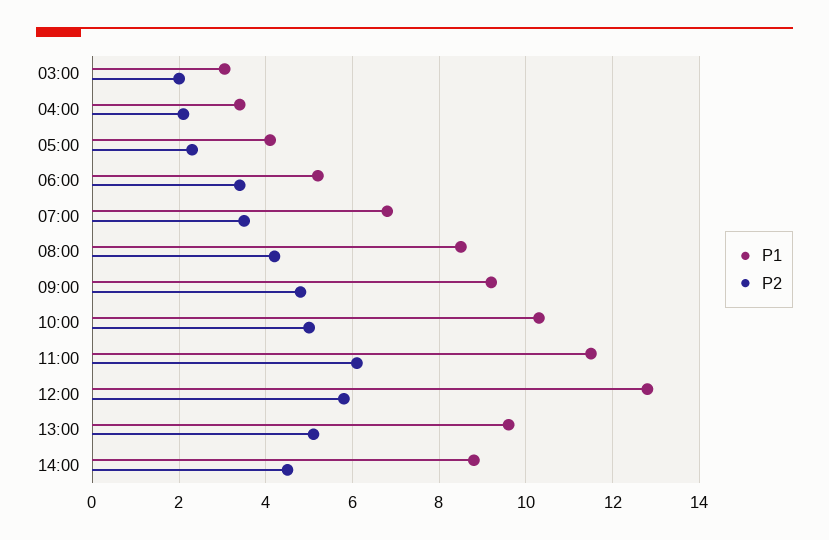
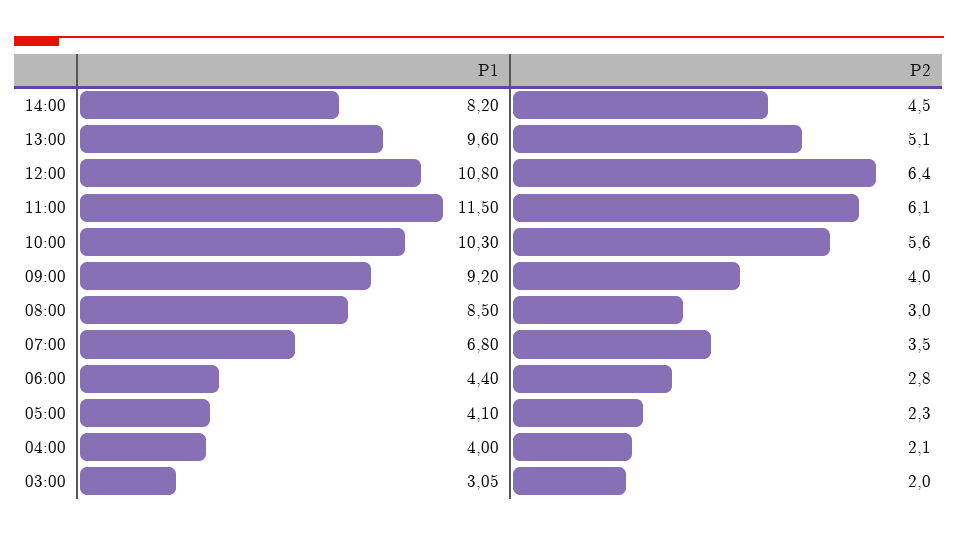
  {
    "P1": {
      "03:00": 3.05,
-     "04:00": 3.4,
+     "04:00": 4,
      "05:00": 4.1,
-     "06:00": 5.2,
+     "06:00": 4.4,
      "07:00": 6.8,
      "08:00": 8.5,
      "09:00": 9.2,
      "10:00": 10.3,
      "11:00": 11.5,
-     "12:00": 12.8,
+     "12:00": 10.8,
      "13:00": 9.6,
-     "14:00": 8.8
+     "14:00": 8.2
    },
    "P2": {
      "03:00": 2,
      "04:00": 2.1,
      "05:00": 2.3,
-     "06:00": 3.4,
+     "06:00": 2.8,
      "07:00": 3.5,
-     "08:00": 4.2,
+     "08:00": 3,
-     "09:00": 4.8,
+     "09:00": 4,
-     "10:00": 5,
+     "10:00": 5.6,
      "11:00": 6.1,
-     "12:00": 5.8,
+     "12:00": 6.4,
      "13:00": 5.1,
      "14:00": 4.5
    }
  }

